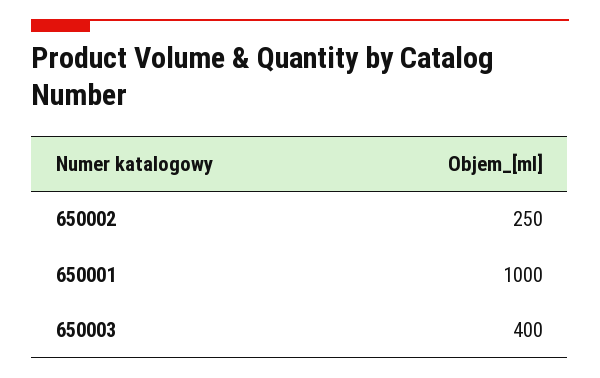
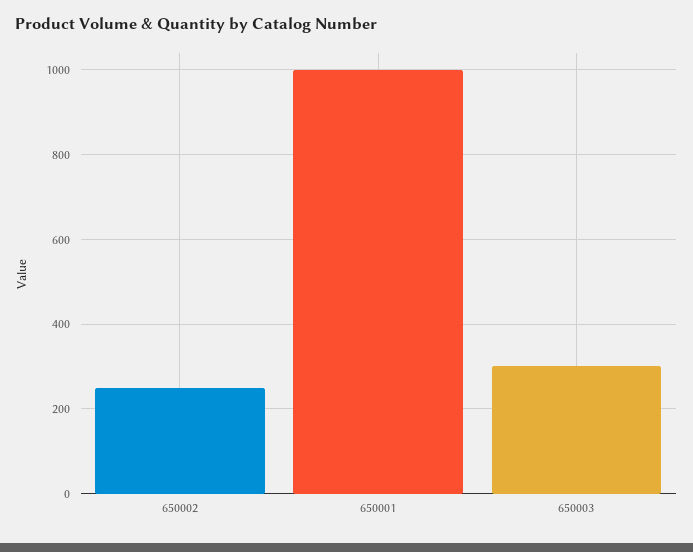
  {
    "650002": 250,
    "650001": 1000,
-   "650003": 400
+   "650003": 300
  }

